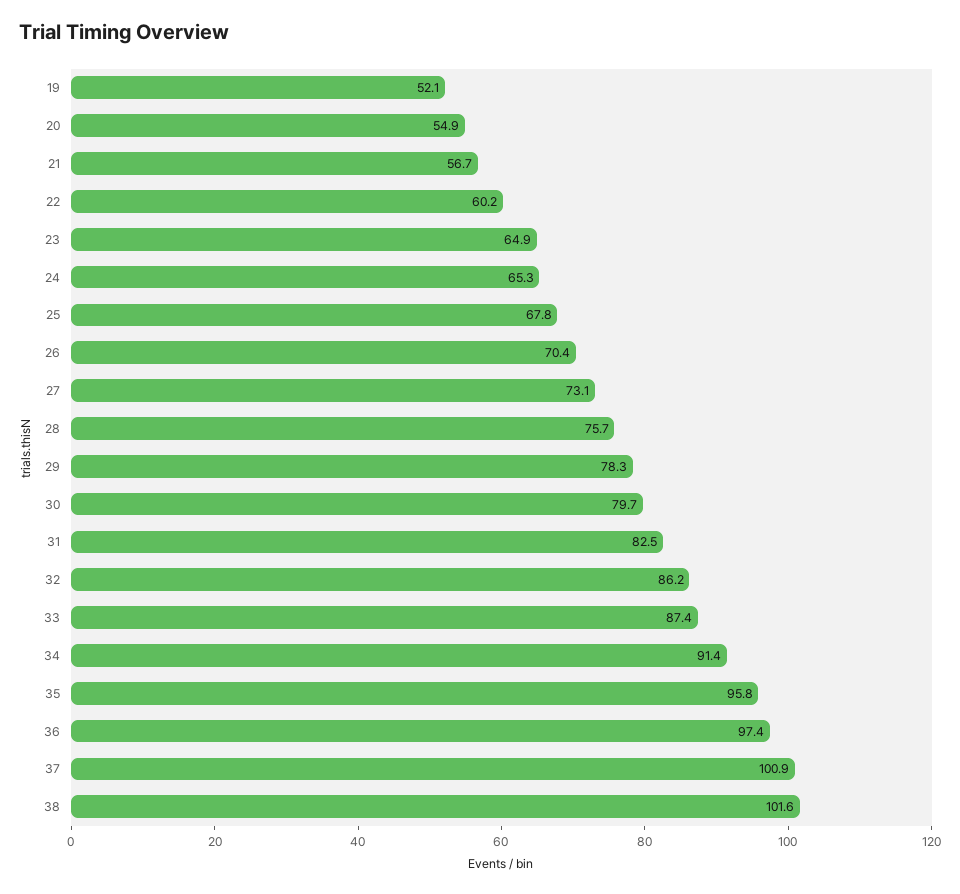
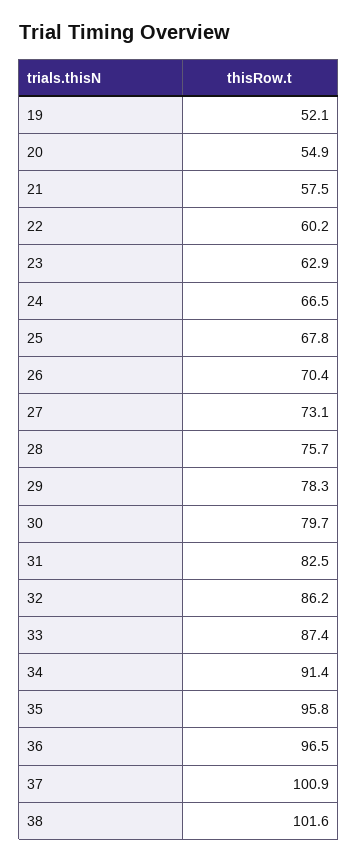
  {
    "19": 52.1,
    "20": 54.9,
-   "21": 56.7,
+   "21": 57.5,
    "22": 60.2,
-   "23": 64.9,
+   "23": 62.9,
-   "24": 65.3,
+   "24": 66.5,
    "25": 67.8,
    "26": 70.4,
    "27": 73.1,
    "28": 75.7,
    "29": 78.3,
    "30": 79.7,
    "31": 82.5,
    "32": 86.2,
    "33": 87.4,
    "34": 91.4,
    "35": 95.8,
-   "36": 97.4,
+   "36": 96.5,
    "37": 100.9,
    "38": 101.6
  }

